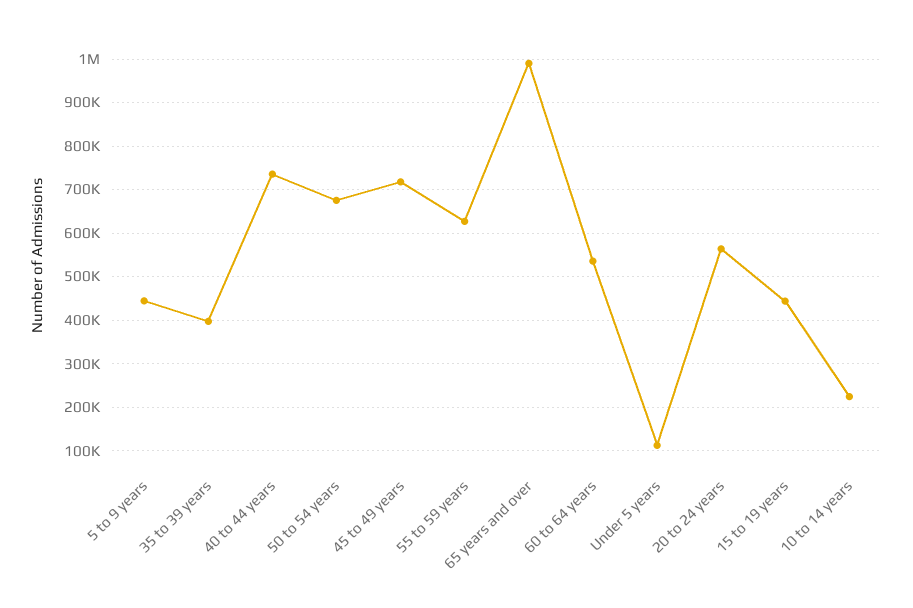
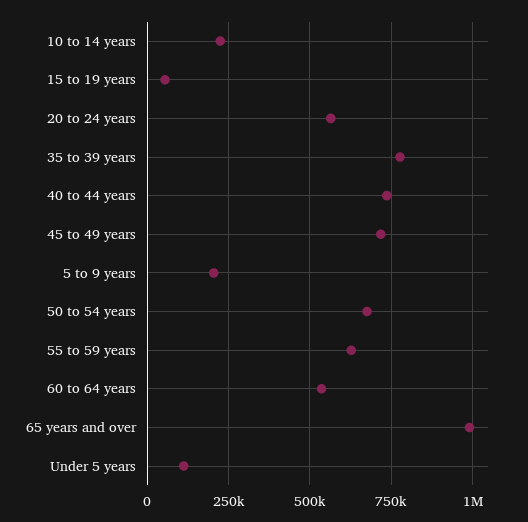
  {
-   "5 to 9 years": 440000,
+   "5 to 9 years": 200000,
-   "35 to 39 years": 400000,
+   "35 to 39 years": 775000,
    "40 to 44 years": 740000,
    "50 to 54 years": 680000,
    "45 to 49 years": 720000,
    "55 to 59 years": 620000,
    "65 years and over": 1000000,
    "60 to 64 years": 540000,
    "Under 5 years": 120000,
    "20 to 24 years": 560000,
-   "15 to 19 years": 440000,
+   "15 to 19 years": 50000,
    "10 to 14 years": 220000
  }

